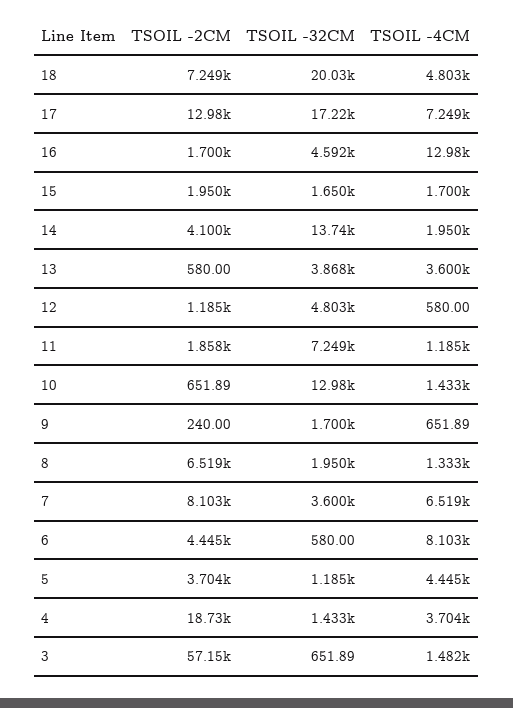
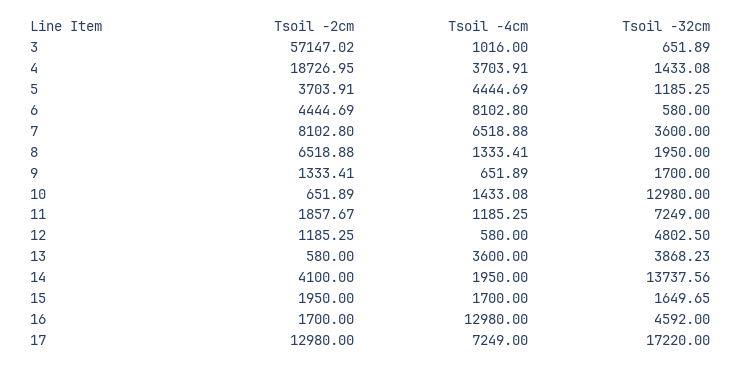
  {
    "TSOIL -2CM": {
-     "18": 7249,
      "17": 12980,
      "16": 1700,
      "15": 1950,
      "14": 4100,
      "13": 580,
      "12": 1185.25,
      "11": 1857.67,
      "10": 651.89,
-     "9": 240,
+     "9": 1333.41,
      "8": 6518.88,
      "7": 8102.8,
      "6": 4444.69,
      "5": 3703.91,
      "4": 18726.95,
      "3": 57147.02
    },
    "TSOIL -32CM": {
-     "18": 20030,
      "17": 17220,
      "16": 4592,
      "15": 1649.65,
      "14": 13737.56,
      "13": 3868.23,
      "12": 4802.5,
      "11": 7249,
      "10": 12980,
      "9": 1700,
      "8": 1950,
      "7": 3600,
      "6": 580,
      "5": 1185.25,
      "4": 1433.08,
      "3": 651.89
    },
    "TSOIL -4CM": {
-     "18": 4803,
      "17": 7249,
      "16": 12980,
      "15": 1700,
      "14": 1950,
      "13": 3600,
      "12": 580,
      "11": 1185.25,
      "10": 1433.08,
      "9": 651.89,
      "8": 1333.41,
      "7": 6518.88,
      "6": 8102.8,
      "5": 4444.69,
      "4": 3703.91,
-     "3": 1482
+     "3": 1016
    }
  }

